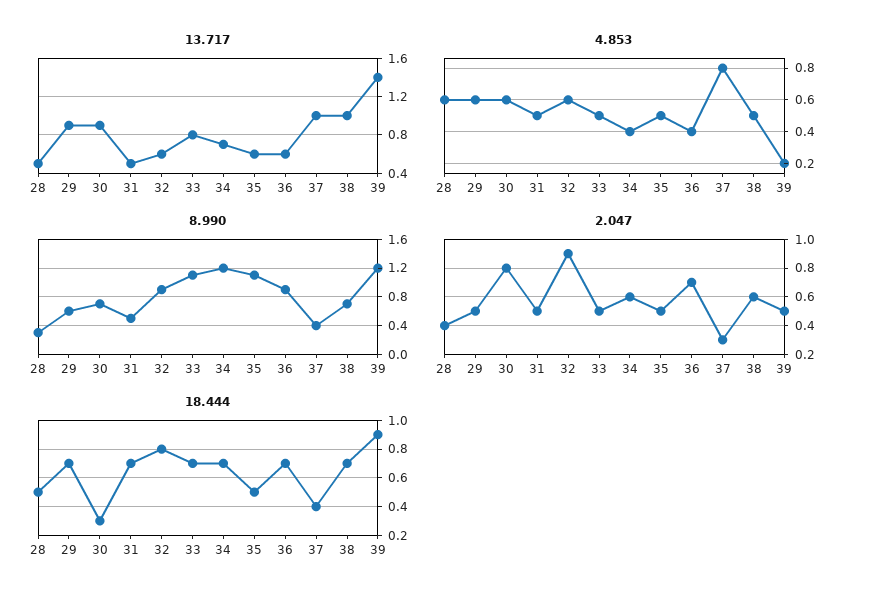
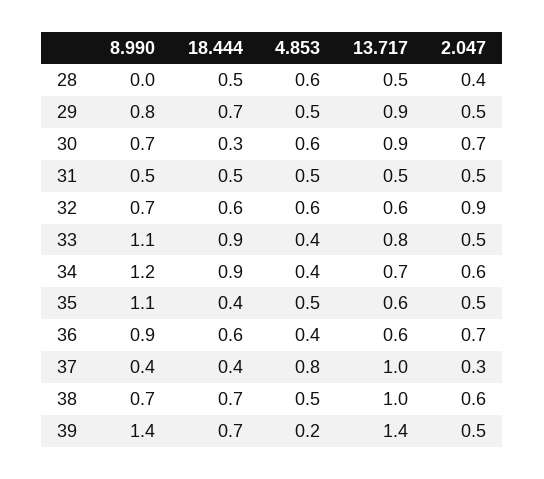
  {
    "13.717": {
      "28": 0.5,
      "29": 0.9,
      "30": 0.9,
      "31": 0.5,
      "32": 0.6,
      "33": 0.8,
      "34": 0.7,
      "35": 0.6,
      "36": 0.6,
      "37": 1,
      "38": 1,
      "39": 1.4
    },
    "4.853": {
      "28": 0.6,
-     "29": 0.6,
+     "29": 0.5,
      "30": 0.6,
      "31": 0.5,
      "32": 0.6,
-     "33": 0.5,
+     "33": 0.4,
      "34": 0.4,
      "35": 0.5,
      "36": 0.4,
      "37": 0.8,
      "38": 0.5,
      "39": 0.2
    },
    "8.990": {
-     "28": 0.3,
+     "28": 0,
-     "29": 0.6,
+     "29": 0.8,
      "30": 0.7,
      "31": 0.5,
-     "32": 0.9,
+     "32": 0.7,
      "33": 1.1,
      "34": 1.2,
      "35": 1.1,
      "36": 0.9,
      "37": 0.4,
      "38": 0.7,
-     "39": 1.2
+     "39": 1.4
    },
    "2.047": {
      "28": 0.4,
      "29": 0.5,
-     "30": 0.8,
+     "30": 0.7,
      "31": 0.5,
      "32": 0.9,
      "33": 0.5,
      "34": 0.6,
      "35": 0.5,
      "36": 0.7,
      "37": 0.3,
      "38": 0.6,
      "39": 0.5
    },
    "18.444": {
      "28": 0.5,
      "29": 0.7,
      "30": 0.3,
-     "31": 0.7,
+     "31": 0.5,
-     "32": 0.8,
+     "32": 0.6,
-     "33": 0.7,
+     "33": 0.9,
-     "34": 0.7,
+     "34": 0.9,
-     "35": 0.5,
+     "35": 0.4,
-     "36": 0.7,
+     "36": 0.6,
      "37": 0.4,
      "38": 0.7,
-     "39": 0.9
+     "39": 0.7
    }
  }

